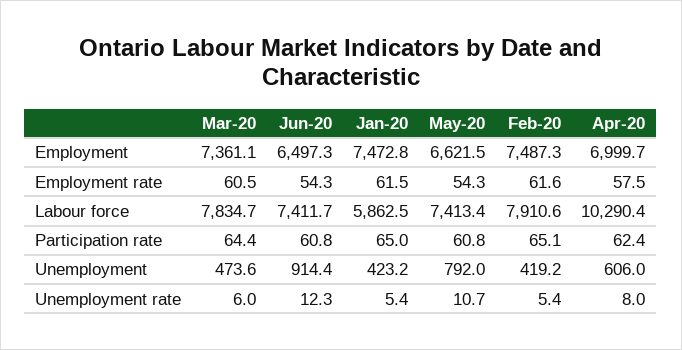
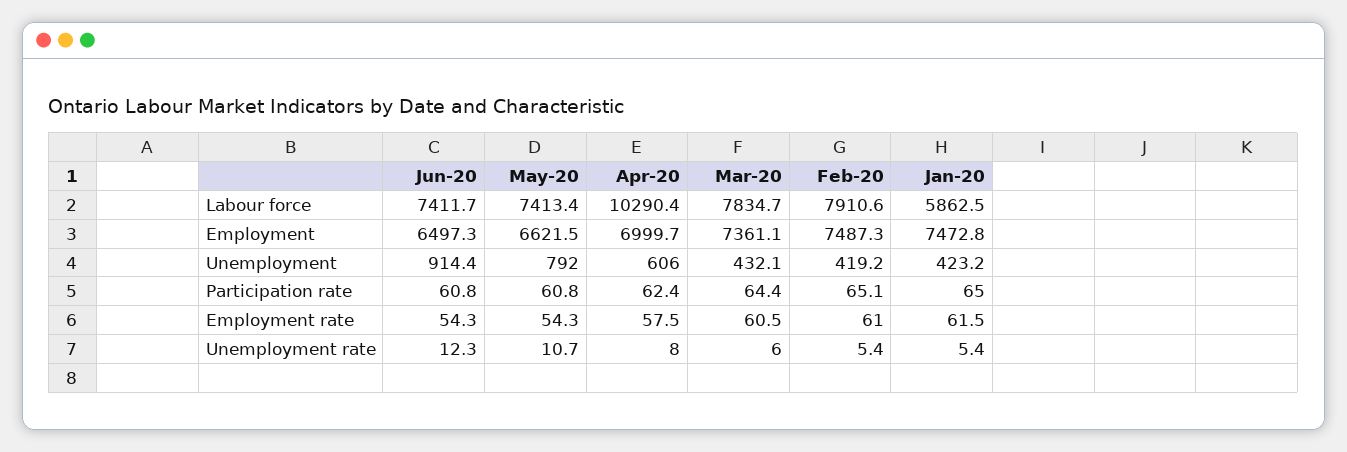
  {
    "Mar-20": {
      "Employment": 7361.1,
      "Employment rate": 60.5,
      "Labour force": 7834.7,
      "Participation rate": 64.4,
-     "Unemployment": 473.6,
+     "Unemployment": 432.1,
      "Unemployment rate": 6
    },
    "Jun-20": {
      "Employment": 6497.3,
      "Employment rate": 54.3,
      "Labour force": 7411.7,
      "Participation rate": 60.8,
      "Unemployment": 914.4,
      "Unemployment rate": 12.3
    },
    "Jan-20": {
      "Employment": 7472.8,
      "Employment rate": 61.5,
      "Labour force": 5862.5,
      "Participation rate": 65,
      "Unemployment": 423.2,
      "Unemployment rate": 5.4
    },
    "May-20": {
      "Employment": 6621.5,
      "Employment rate": 54.3,
      "Labour force": 7413.4,
      "Participation rate": 60.8,
      "Unemployment": 792,
      "Unemployment rate": 10.7
    },
    "Feb-20": {
      "Employment": 7487.3,
-     "Employment rate": 61.6,
+     "Employment rate": 61,
      "Labour force": 7910.6,
      "Participation rate": 65.1,
      "Unemployment": 419.2,
      "Unemployment rate": 5.4
    },
    "Apr-20": {
      "Employment": 6999.7,
      "Employment rate": 57.5,
      "Labour force": 10290.4,
      "Participation rate": 62.4,
      "Unemployment": 606,
      "Unemployment rate": 8
    }
  }

